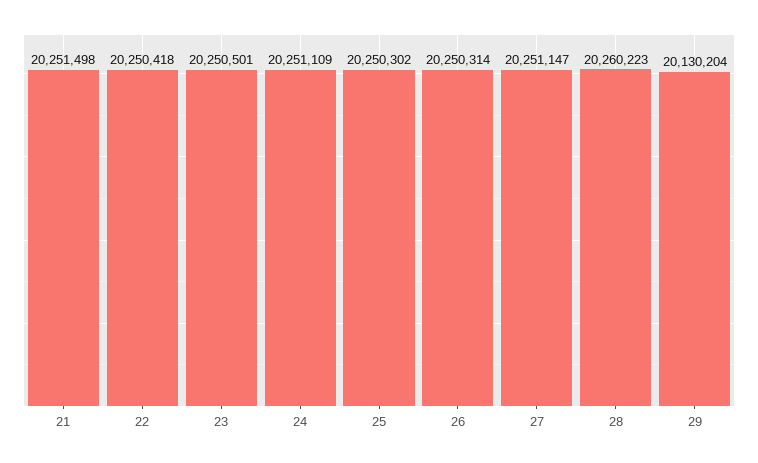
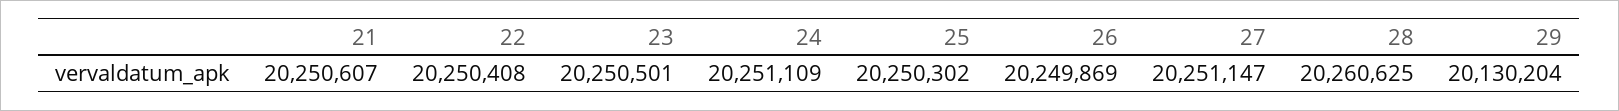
  {
-   "21": 20251498,
+   "21": 20250607,
-   "22": 20250418,
+   "22": 20250408,
    "23": 20250501,
    "24": 20251109,
    "25": 20250302,
-   "26": 20250314,
+   "26": 20249869,
    "27": 20251147,
-   "28": 20260223,
+   "28": 20260625,
    "29": 20130204
  }

